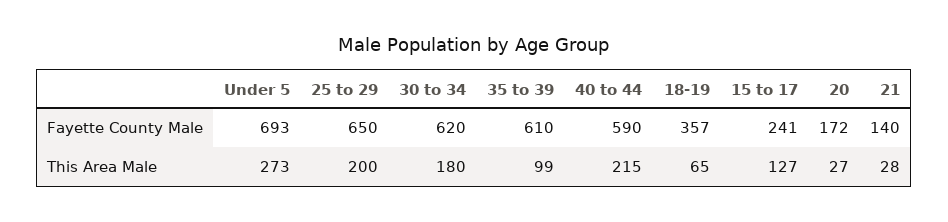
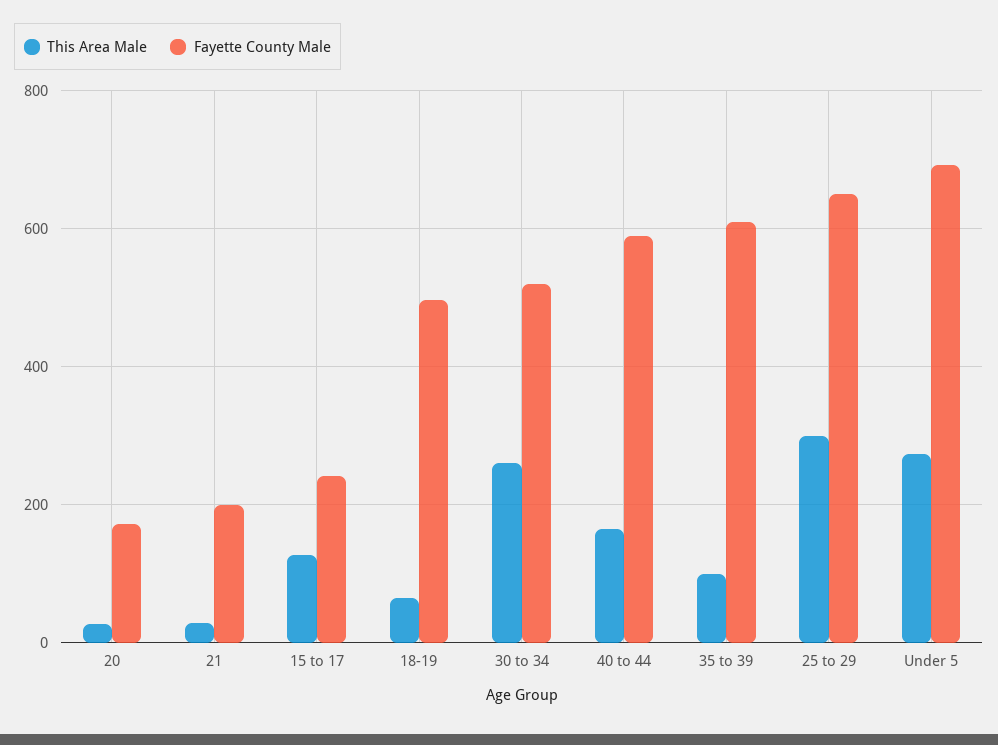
  {
    "Fayette County Male": {
      "Under 5": 693,
      "25 to 29": 650,
-     "30 to 34": 620,
+     "30 to 34": 520,
      "35 to 39": 610,
      "40 to 44": 590,
-     "18-19": 357,
+     "18-19": 500,
      "15 to 17": 241,
      "20": 172,
-     "21": 140
+     "21": 200
    },
    "This Area Male": {
      "Under 5": 273,
-     "25 to 29": 200,
+     "25 to 29": 300,
-     "30 to 34": 180,
+     "30 to 34": 260,
      "35 to 39": 99,
-     "40 to 44": 215,
+     "40 to 44": 160,
      "18-19": 65,
      "15 to 17": 127,
      "20": 27,
      "21": 28
    }
  }

